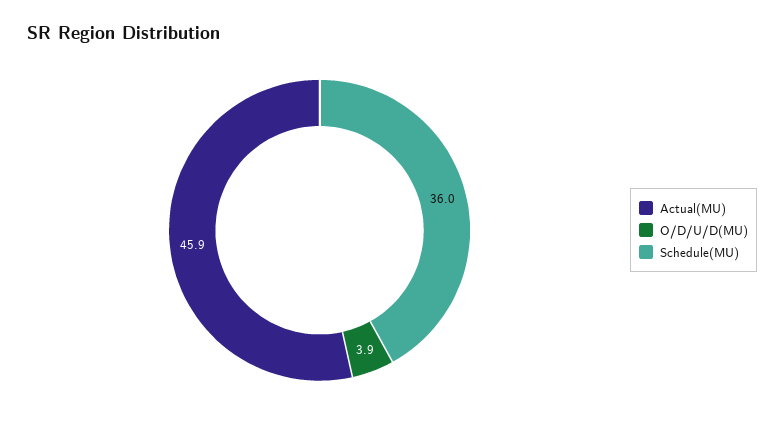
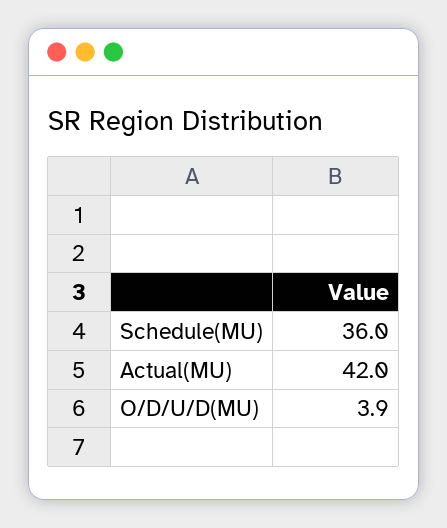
  {
-   "Actual(MU)": 45.9,
+   "Actual(MU)": 42,
    "O/D/U/D(MU)": 3.9,
    "Schedule(MU)": 36
  }

